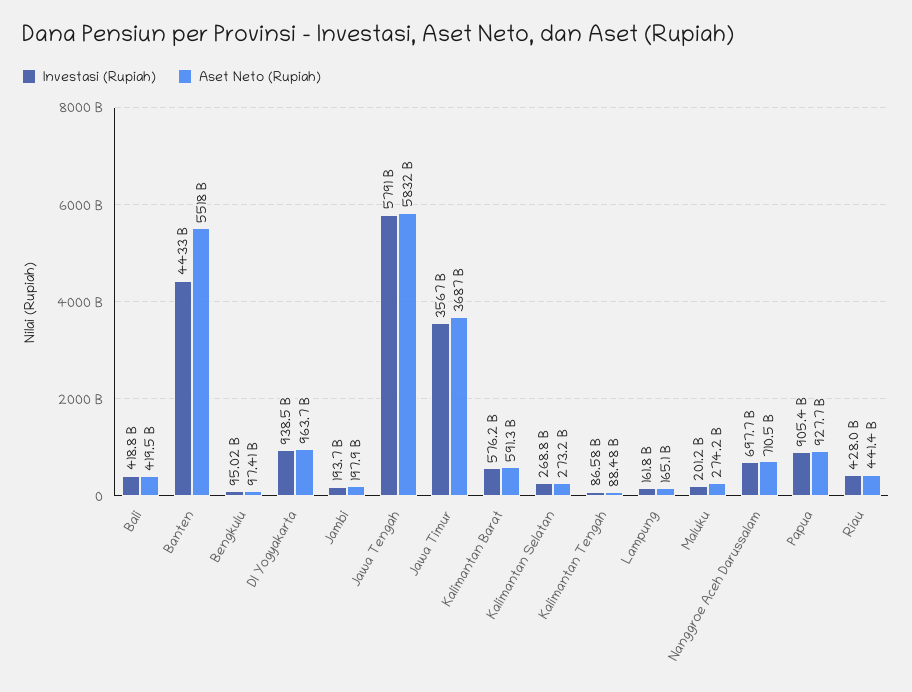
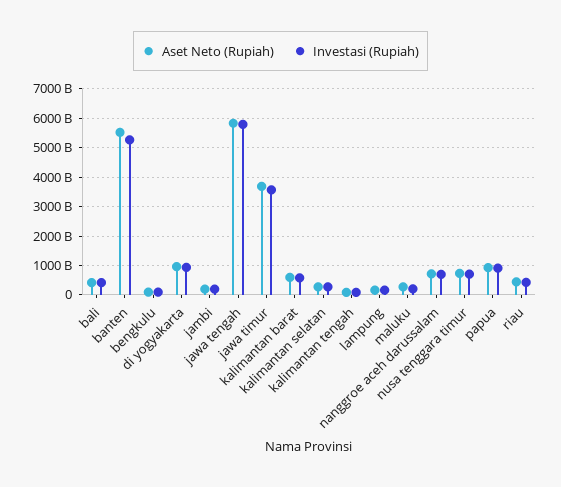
  {
    "Investasi (Rupiah)": {
      "Bali": 418800000000,
-     "Banten": 4433000000000,
+     "Banten": 5250000000000,
      "Bengkulu": 95020000000,
      "DI Yogyakarta": 938500000000,
      "Jambi": 193700000000,
      "Jawa Tengah": 5791000000000,
      "Jawa Timur": 3567000000000,
      "Kalimantan Barat": 576200000000,
      "Kalimantan Selatan": 268800000000,
      "Kalimantan Tengah": 86580000000,
      "Lampung": 161800000000,
      "Maluku": 201200000000,
      "Nanggroe Aceh Darussalam": 697700000000,
      "Papua": 905400000000,
-     "Riau": 428000000000
+     "Riau": 428000000000,
+     "nusa tenggara timur": 750000000000
    },
    "Aset Neto (Rupiah)": {
      "Bali": 419500000000,
      "Banten": 5518000000000,
      "Bengkulu": 97410000000,
      "DI Yogyakarta": 963700000000,
      "Jambi": 197900000000,
      "Jawa Tengah": 5832000000000,
      "Jawa Timur": 3687000000000,
      "Kalimantan Barat": 591300000000,
      "Kalimantan Selatan": 273200000000,
      "Kalimantan Tengah": 88480000000,
      "Lampung": 165100000000,
      "Maluku": 274200000000,
      "Nanggroe Aceh Darussalam": 710500000000,
      "Papua": 927700000000,
-     "Riau": 441400000000
+     "Riau": 441400000000,
+     "nusa tenggara timur": 750000000000
    }
  }

